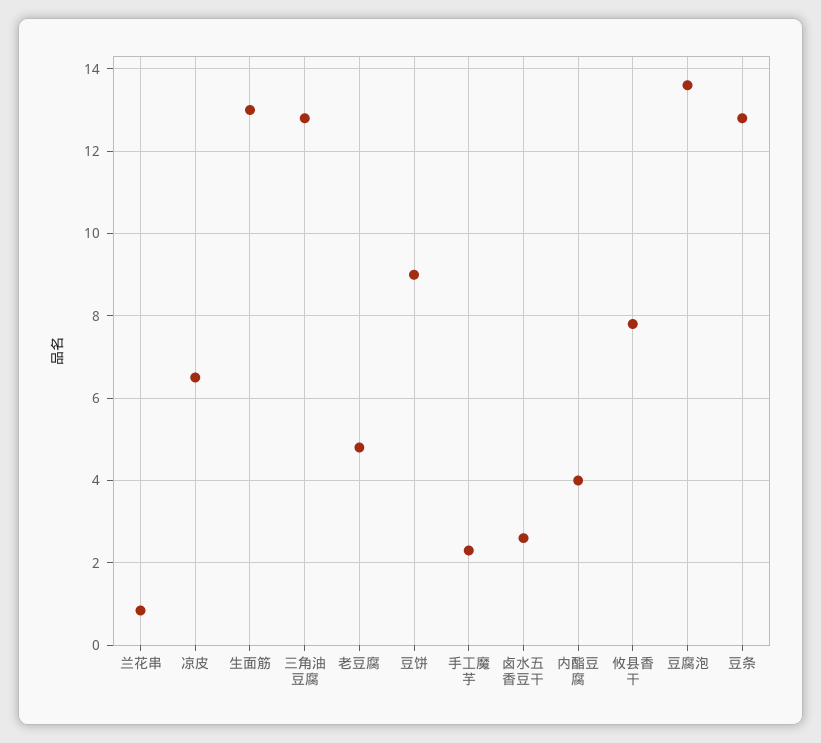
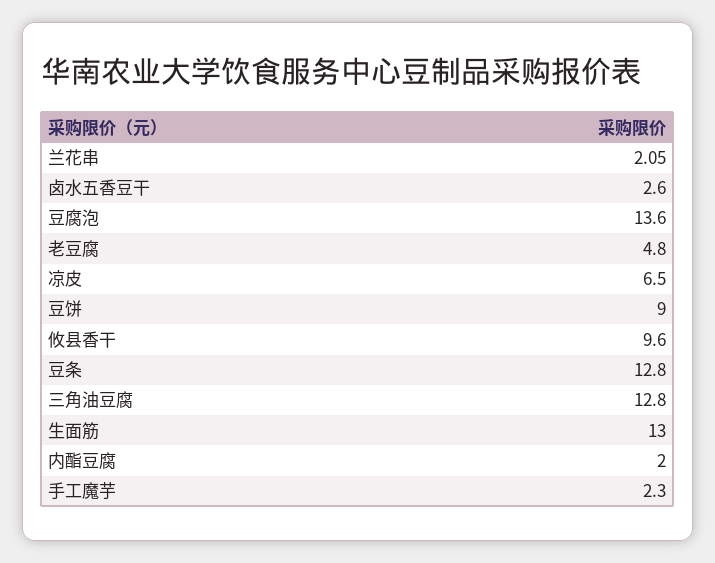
  {
-   "兰花串": 0.8,
+   "兰花串": 2.05,
    "凉皮": 6.5,
    "生面筋": 13,
    "三角油豆腐": 12.8,
    "老豆腐": 4.8,
    "豆饼": 9,
    "手工魔芋": 2.3,
    "卤水五香豆干": 2.6,
-   "内酯豆腐": 4,
+   "内酯豆腐": 2,
-   "攸县香干": 7.8,
+   "攸县香干": 9.6,
    "豆腐泡": 13.6,
    "豆条": 12.8
  }

